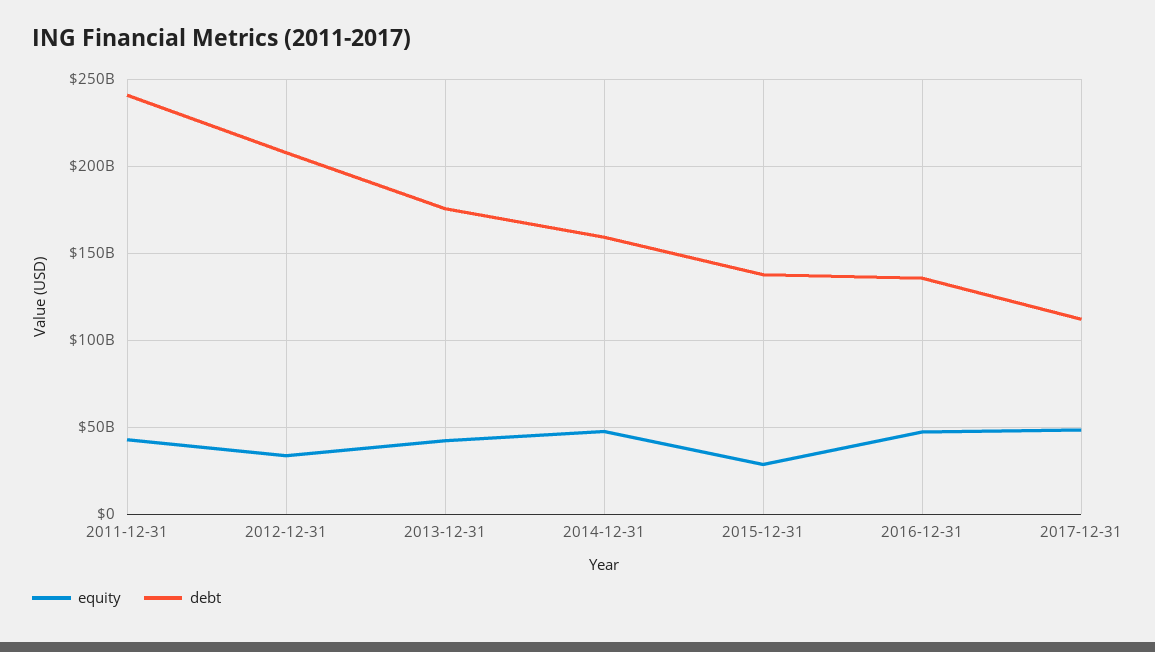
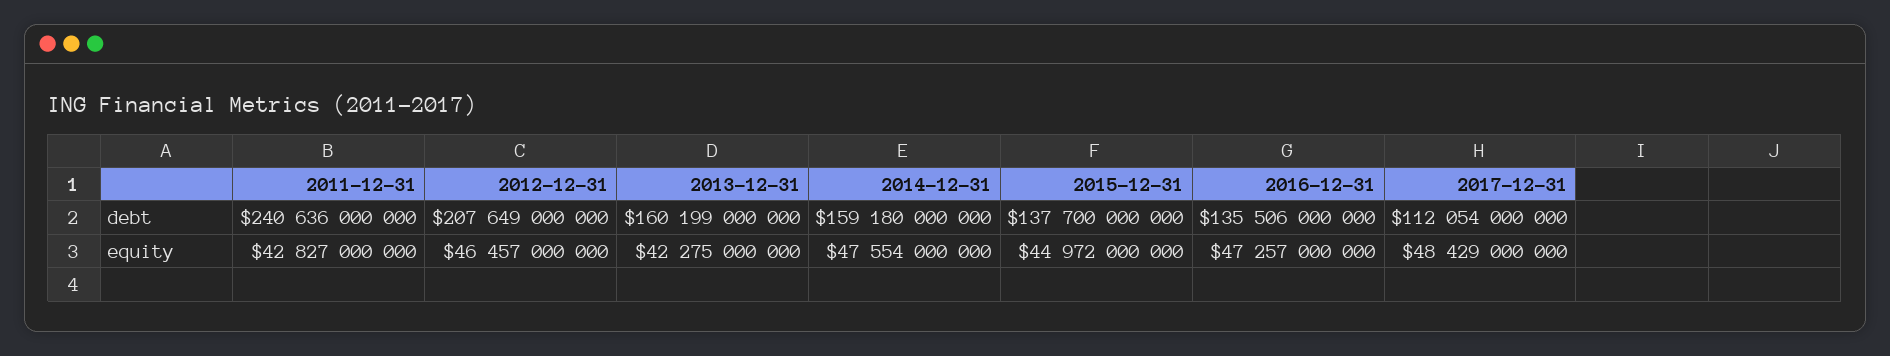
  {
    "equity": {
      "2011-12-31": 42827000000,
-     "2012-12-31": 35000000000,
+     "2012-12-31": 46457000000,
      "2013-12-31": 42275000000,
      "2014-12-31": 47554000000,
-     "2015-12-31": 30000000000,
+     "2015-12-31": 44972000000,
      "2016-12-31": 47257000000,
      "2017-12-31": 48429000000
    },
    "debt": {
      "2011-12-31": 240636000000,
      "2012-12-31": 207649000000,
-     "2013-12-31": 175000000000,
+     "2013-12-31": 160199000000,
      "2014-12-31": 159180000000,
      "2015-12-31": 137700000000,
      "2016-12-31": 135506000000,
      "2017-12-31": 112054000000
    }
  }

